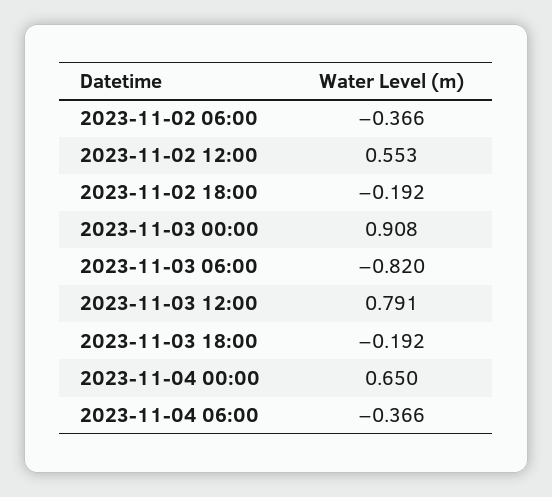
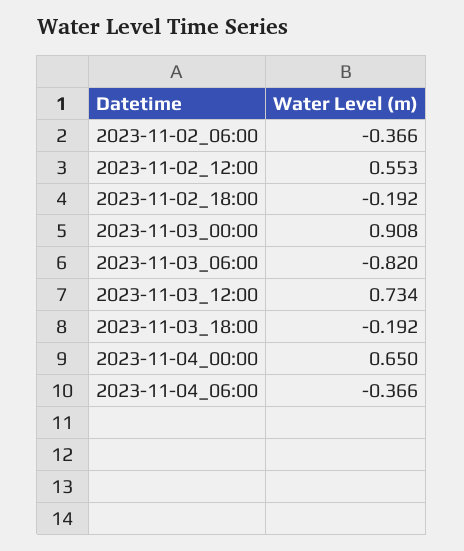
  {
    "2023-11-02 06:00": -0.366,
    "2023-11-02 12:00": 0.553,
    "2023-11-02 18:00": -0.192,
    "2023-11-03 00:00": 0.908,
    "2023-11-03 06:00": -0.82,
-   "2023-11-03 12:00": 0.791,
+   "2023-11-03 12:00": 0.734,
    "2023-11-03 18:00": -0.192,
    "2023-11-04 00:00": 0.65,
    "2023-11-04 06:00": -0.366
  }

